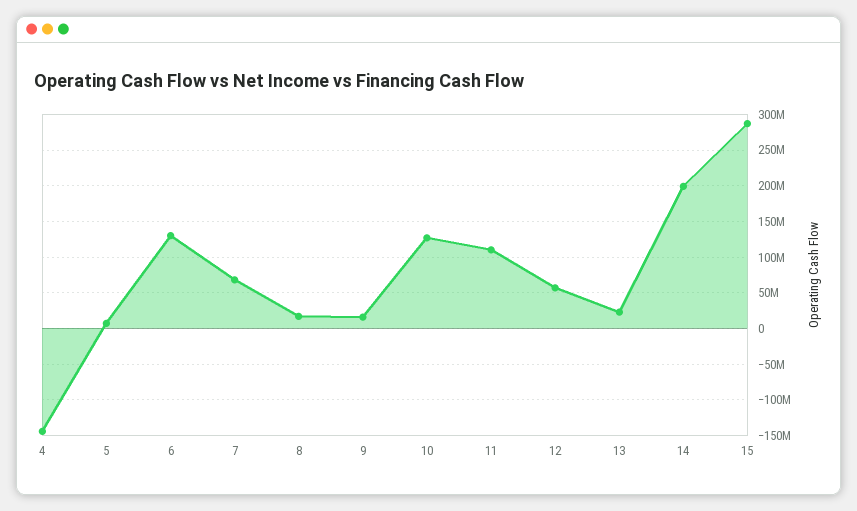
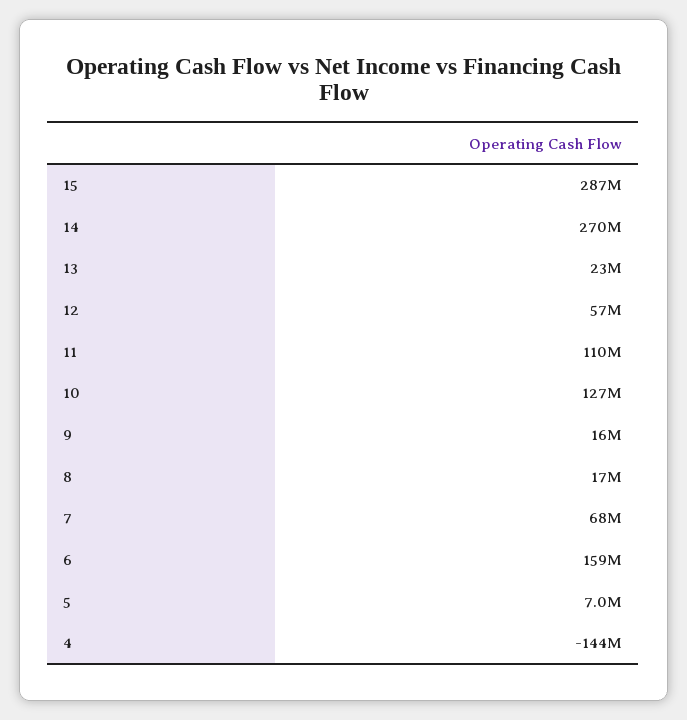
  {
    "4": -144000000,
    "5": 7000000,
-   "6": 130000000,
+   "6": 159000000,
    "7": 68000000,
    "8": 17000000,
    "9": 16000000,
    "10": 127000000,
    "11": 110000000,
    "12": 57000000,
    "13": 23000000,
-   "14": 200000000,
+   "14": 270000000,
    "15": 287000000
  }

